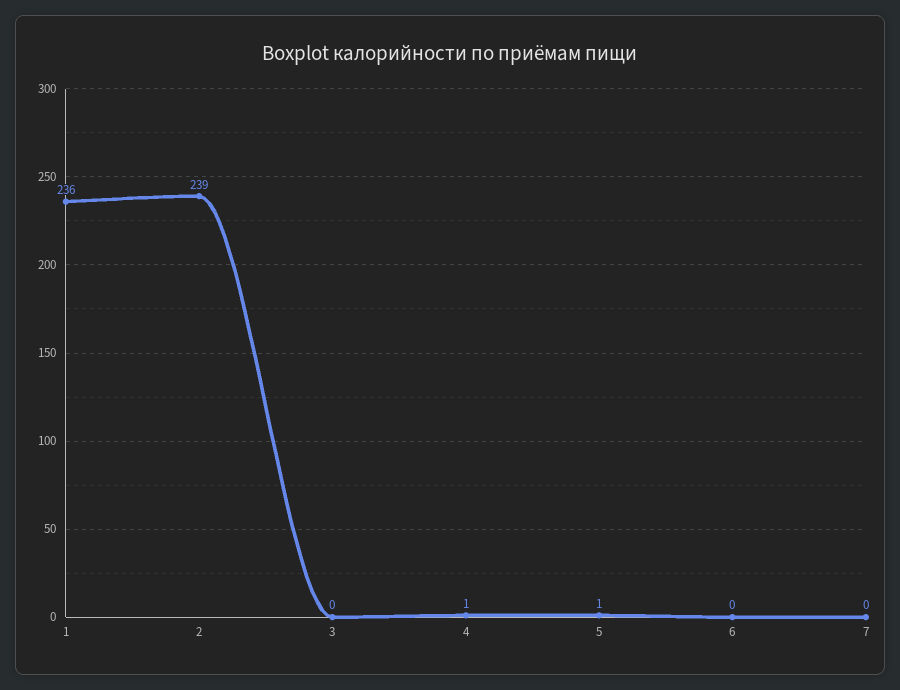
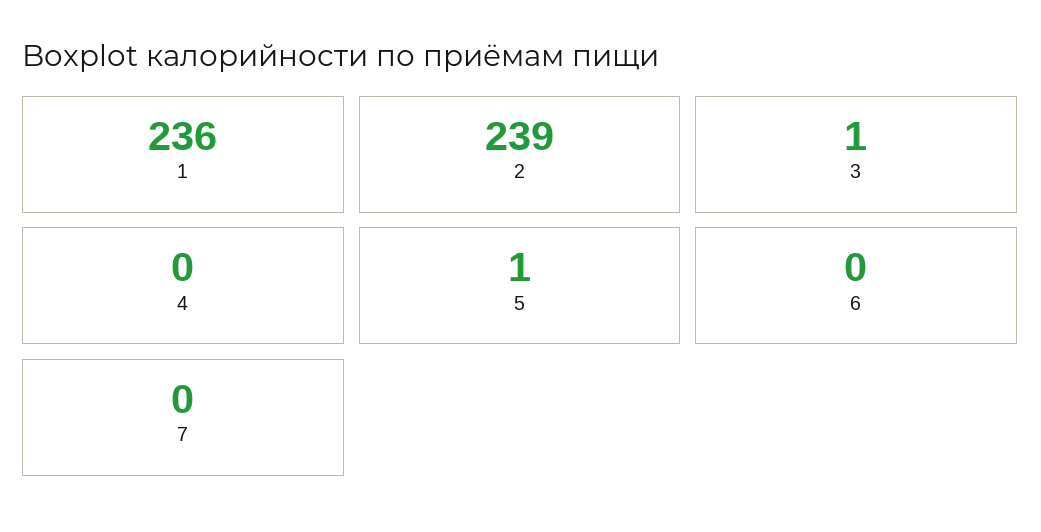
  {
    "1": 236,
    "2": 239,
-   "3": 0,
+   "3": 1,
-   "4": 1,
+   "4": 0,
    "5": 1,
    "6": 0,
    "7": 0
  }

